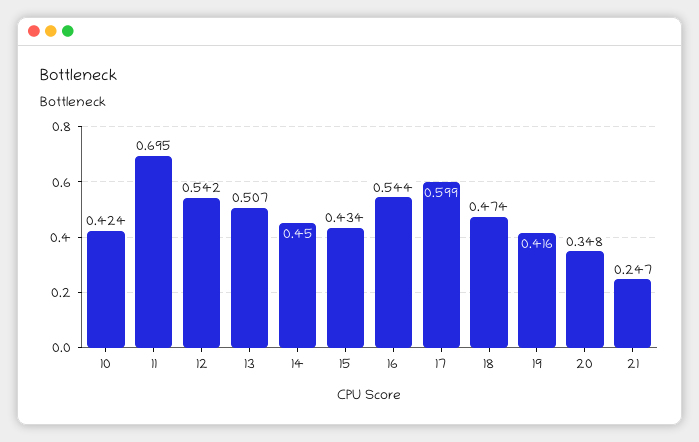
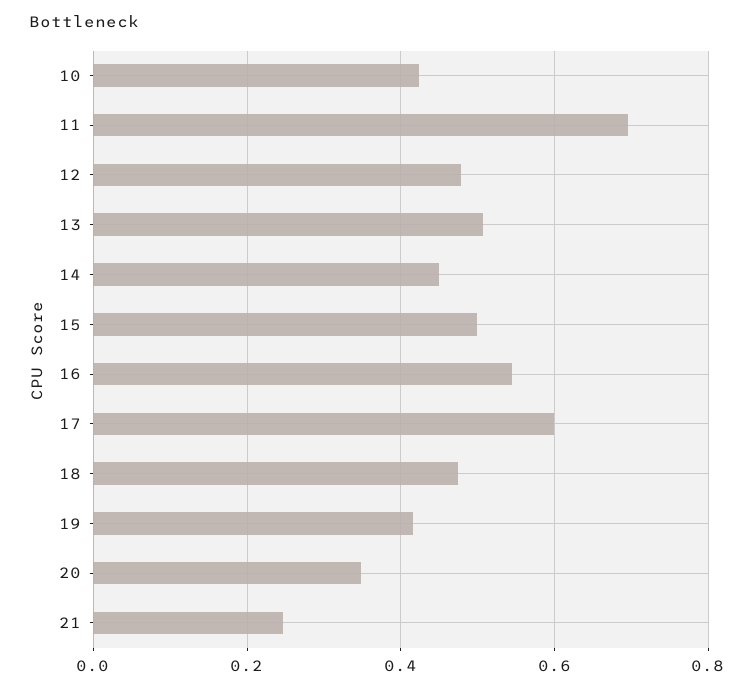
  {
    "10": 0.424,
    "11": 0.695,
-   "12": 0.542,
+   "12": 0.48,
    "13": 0.507,
    "14": 0.45,
-   "15": 0.434,
+   "15": 0.5,
    "16": 0.544,
    "17": 0.599,
    "18": 0.474,
    "19": 0.416,
    "20": 0.348,
    "21": 0.247
  }

